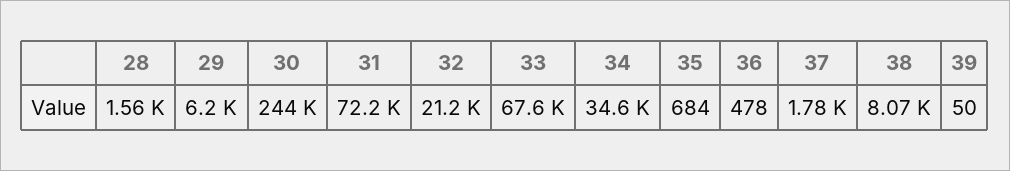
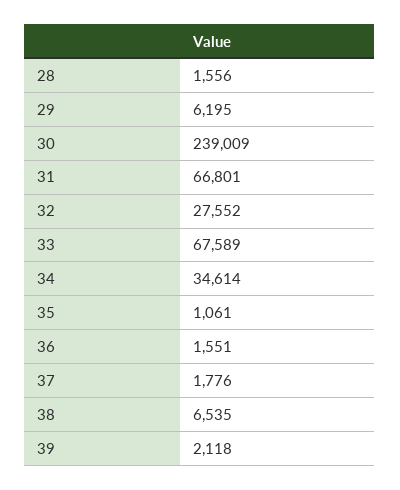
  {
    "28": 1556,
    "29": 6195,
-   "30": 244000,
+   "30": 239009,
-   "31": 72200,
+   "31": 66801,
-   "32": 21200,
+   "32": 27552,
    "33": 67589,
    "34": 34614,
-   "35": 684,
+   "35": 1061,
-   "36": 478,
+   "36": 1551,
    "37": 1776,
-   "38": 8070,
+   "38": 6535,
-   "39": 50
+   "39": 2118
  }

